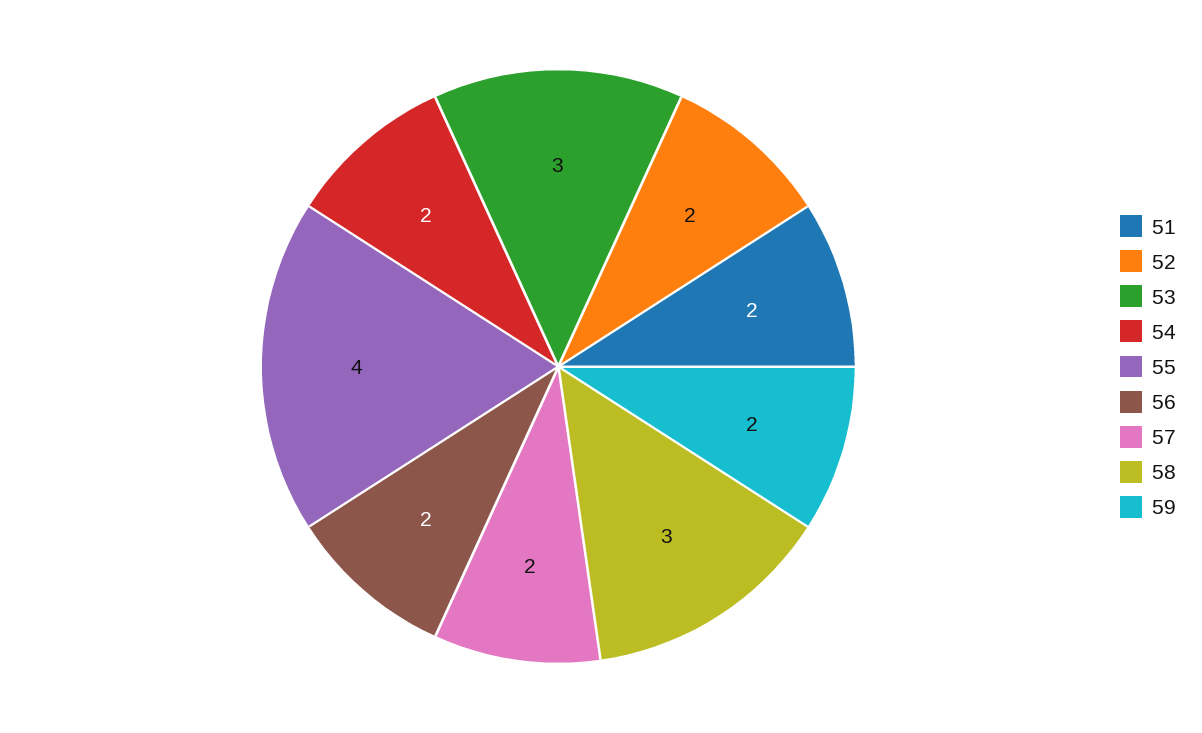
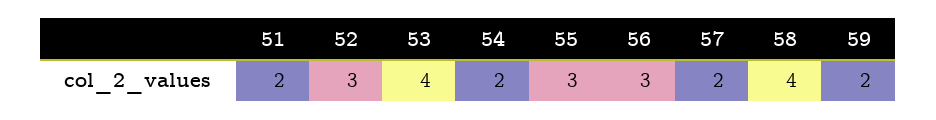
  {
    "51": 2,
-   "52": 2,
+   "52": 3,
-   "53": 3,
+   "53": 4,
    "54": 2,
-   "55": 4,
+   "55": 3,
-   "56": 2,
+   "56": 3,
    "57": 2,
-   "58": 3,
+   "58": 4,
    "59": 2
  }

